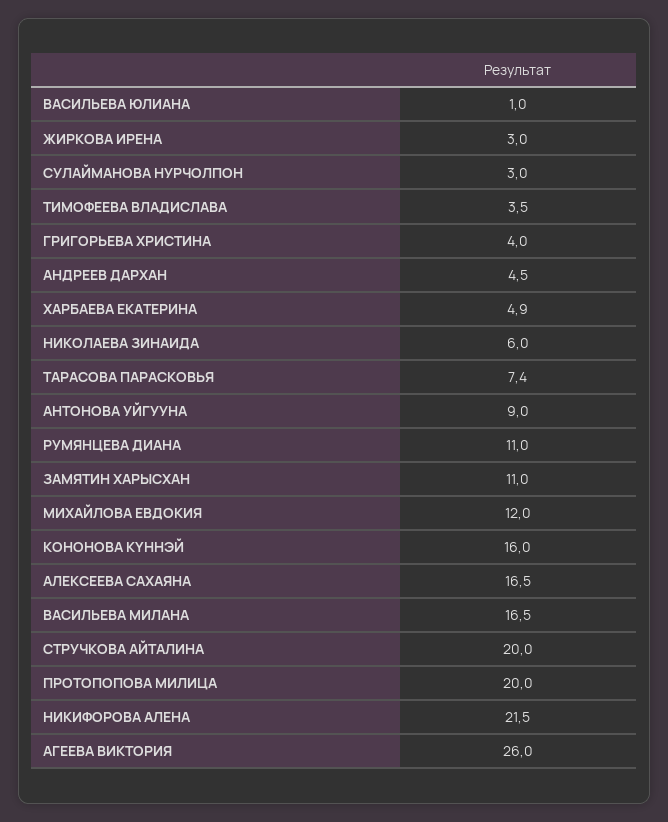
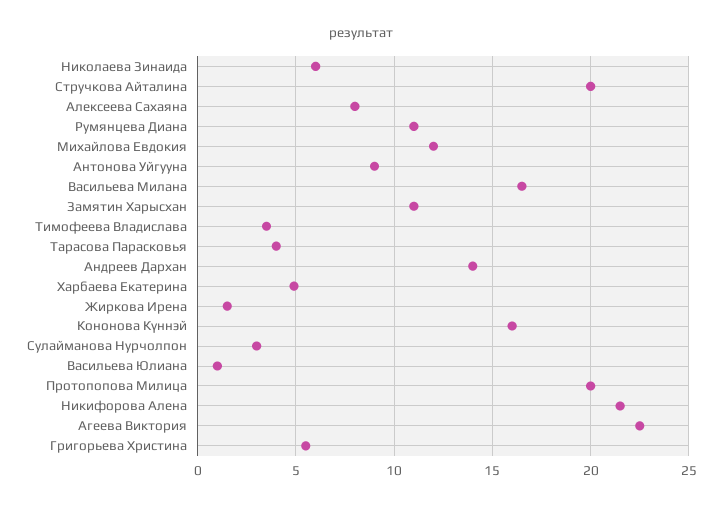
  {
    "ВАСИЛЬЕВА ЮЛИАНА": 1,
-   "ЖИРКОВА ИРЕНА": 3,
+   "ЖИРКОВА ИРЕНА": 1.5,
    "СУЛАЙМАНОВА НУРЧОЛПОН": 3,
    "ТИМОФЕЕВА ВЛАДИСЛАВА": 3.5,
-   "ГРИГОРЬЕВА ХРИСТИНА": 4,
+   "ГРИГОРЬЕВА ХРИСТИНА": 5.5,
-   "АНДРЕЕВ ДАРХАН": 4.5,
+   "АНДРЕЕВ ДАРХАН": 14,
    "ХАРБАЕВА ЕКАТЕРИНА": 4.9,
    "НИКОЛАЕВА ЗИНАИДА": 6,
-   "ТАРАСОВА ПАРАСКОВЬЯ": 7.4,
+   "ТАРАСОВА ПАРАСКОВЬЯ": 4,
    "АНТОНОВА УЙГУУНА": 9,
    "РУМЯНЦЕВА ДИАНА": 11,
    "ЗАМЯТИН ХАРЫСХАН": 11,
    "МИХАЙЛОВА ЕВДОКИЯ": 12,
    "КОНОНОВА КҮННЭЙ": 16,
-   "АЛЕКСЕЕВА САХАЯНА": 16.5,
+   "АЛЕКСЕЕВА САХАЯНА": 8,
    "ВАСИЛЬЕВА МИЛАНА": 16.5,
    "СТРУЧКОВА АЙТАЛИНА": 20,
    "ПРОТОПОПОВА МИЛИЦА": 20,
    "НИКИФОРОВА АЛЕНА": 21.5,
-   "АГЕЕВА ВИКТОРИЯ": 26
+   "АГЕЕВА ВИКТОРИЯ": 22.5
  }

